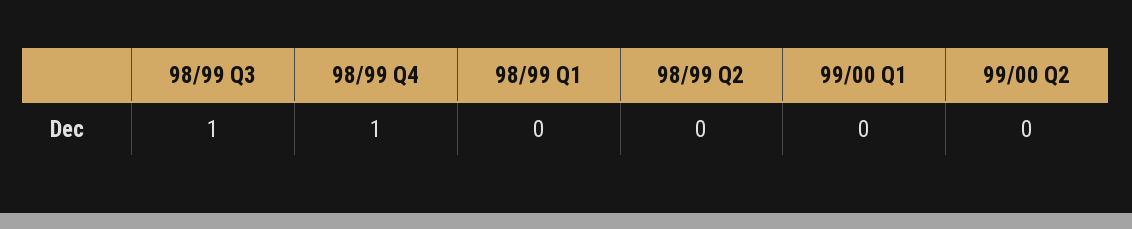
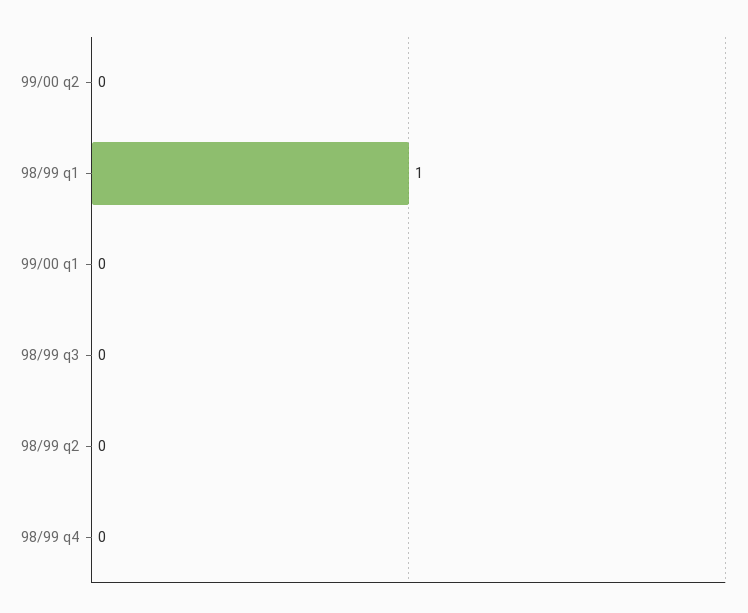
  {
-   "98/99 Q3": 1,
+   "98/99 Q3": 0,
-   "98/99 Q4": 1,
+   "98/99 Q4": 0,
-   "98/99 Q1": 0,
+   "98/99 Q1": 1,
    "98/99 Q2": 0,
    "99/00 Q1": 0,
    "99/00 Q2": 0
  }

